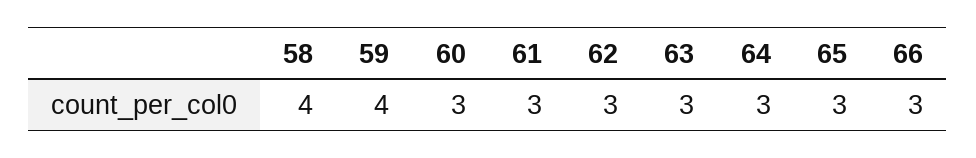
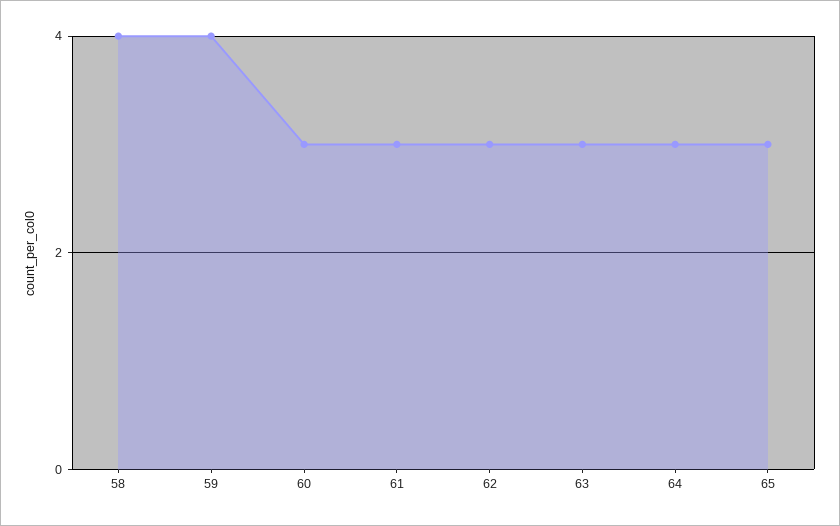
  {
    "58": 4,
    "59": 4,
    "60": 3,
    "61": 3,
    "62": 3,
    "63": 3,
    "64": 3,
-   "65": 3,
+   "65": 3
-   "66": 3
  }

